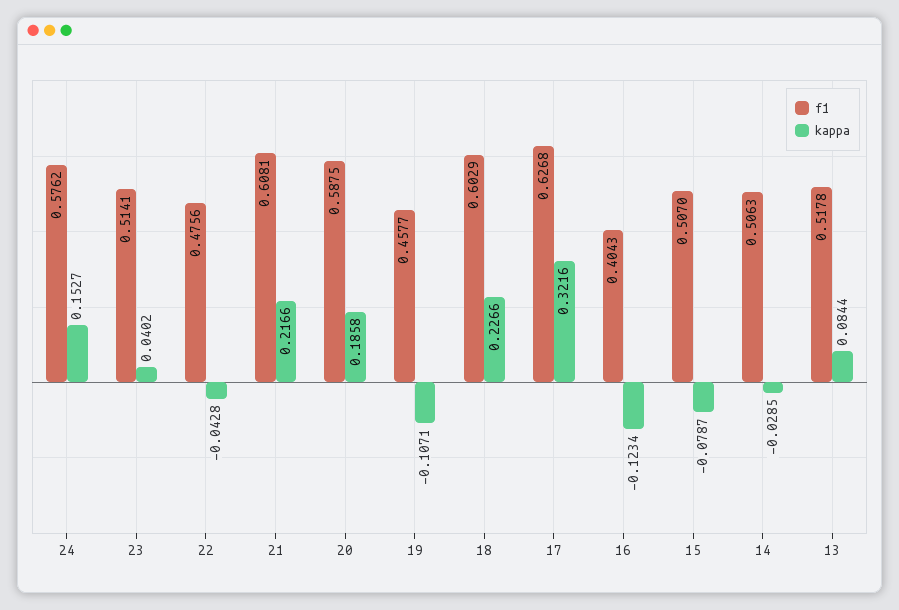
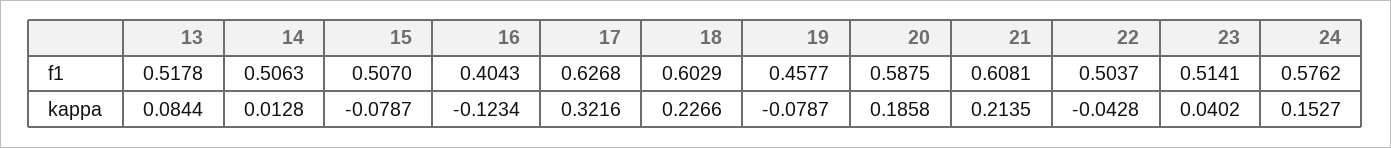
  {
    "f1": {
      "24": 0.5762,
      "23": 0.5141,
-     "22": 0.4756,
+     "22": 0.5037,
      "21": 0.6081,
      "20": 0.5875,
      "19": 0.4577,
      "18": 0.6029,
      "17": 0.6268,
      "16": 0.4043,
      "15": 0.507,
      "14": 0.5063,
      "13": 0.5178
    },
    "kappa": {
      "24": 0.1527,
      "23": 0.0402,
      "22": -0.0428,
-     "21": 0.2166,
+     "21": 0.2135,
      "20": 0.1858,
-     "19": -0.1071,
+     "19": -0.0787,
      "18": 0.2266,
      "17": 0.3216,
      "16": -0.1234,
      "15": -0.0787,
-     "14": -0.0285,
+     "14": 0.0128,
      "13": 0.0844
    }
  }

